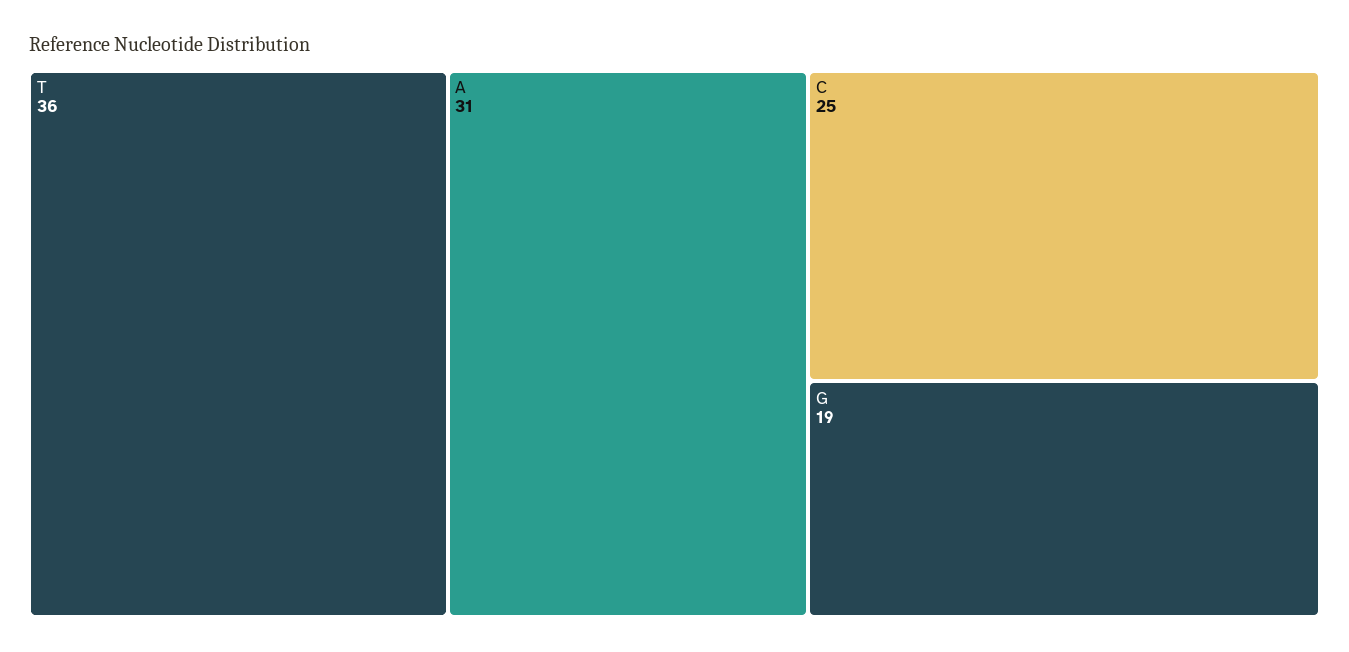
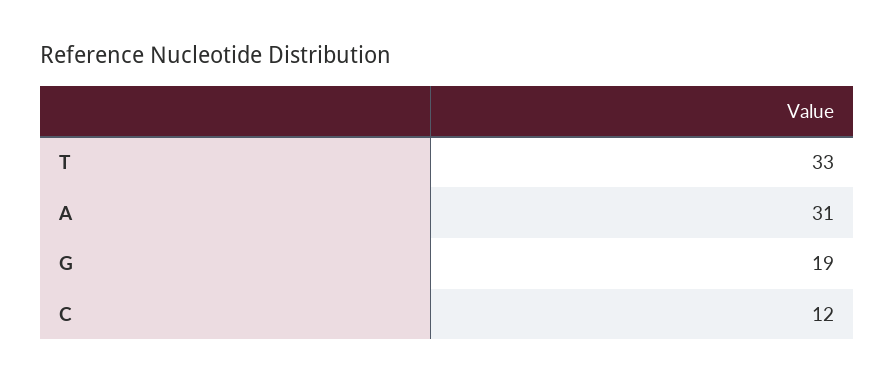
  {
-   "T": 36,
+   "T": 33,
    "A": 31,
-   "C": 25,
+   "C": 12,
    "G": 19
  }

